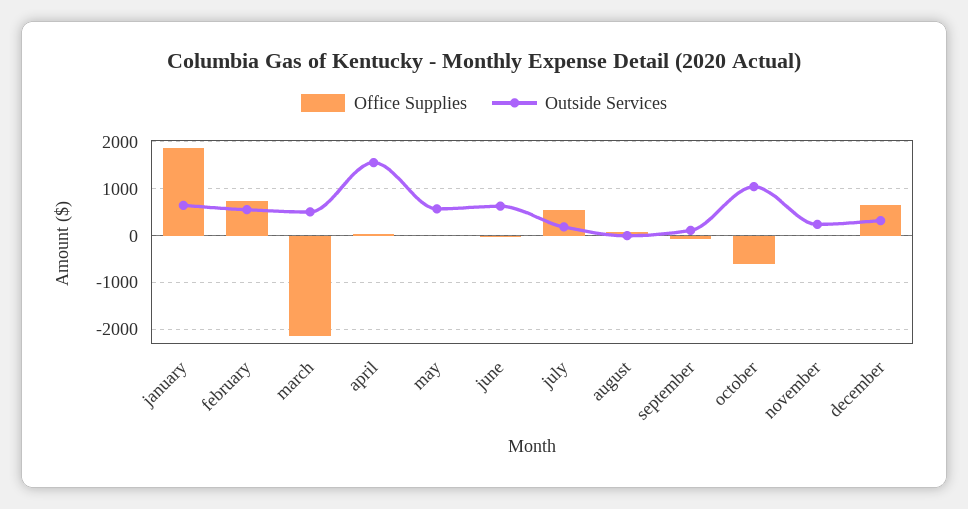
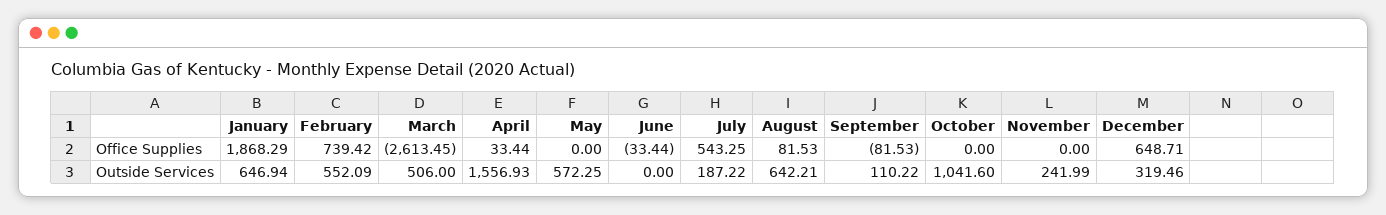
  {
    "Office Supplies": {
      "january": 1868.29,
      "february": 739.42,
-     "march": -2200,
+     "march": -2613.45,
      "april": 33.44,
      "may": 0,
      "june": -33.44,
      "july": 543.25,
      "august": 81.53,
      "september": -81.53,
-     "october": -600,
+     "october": 0,
      "november": 0,
      "december": 648.71
    },
    "Outside Services": {
      "january": 646.94,
      "february": 552.09,
      "march": 506,
      "april": 1556.93,
      "may": 572.25,
-     "june": 600,
+     "june": 0,
      "july": 187.22,
-     "august": 0,
+     "august": 642.21,
      "september": 110.22,
      "october": 1041.6,
      "november": 241.99,
      "december": 319.46
    }
  }

